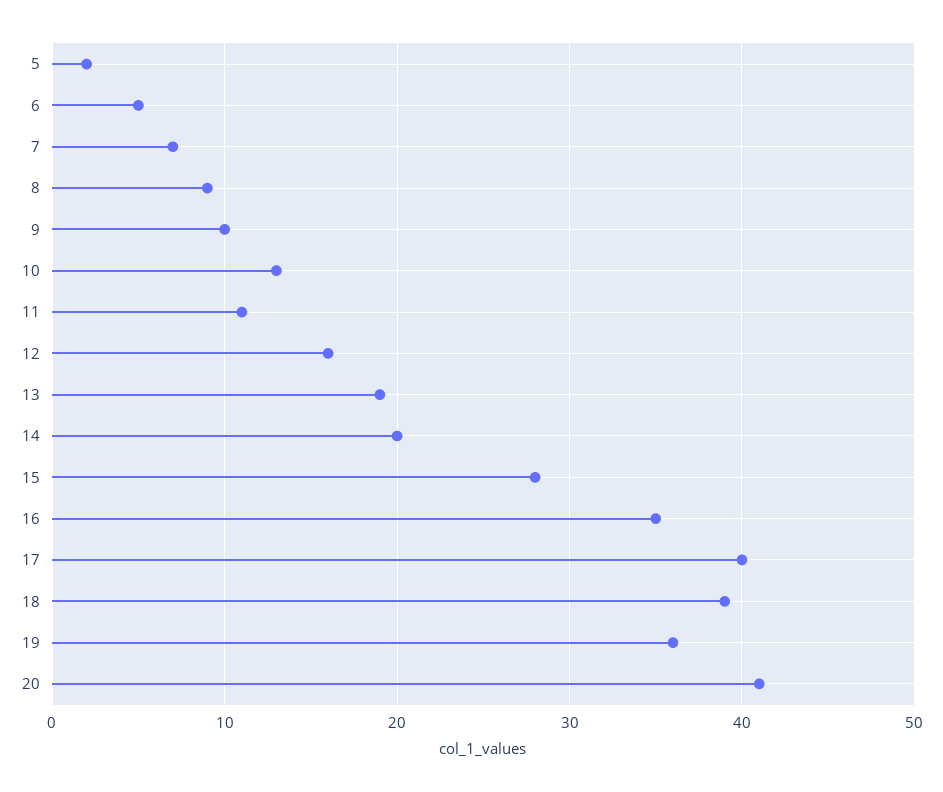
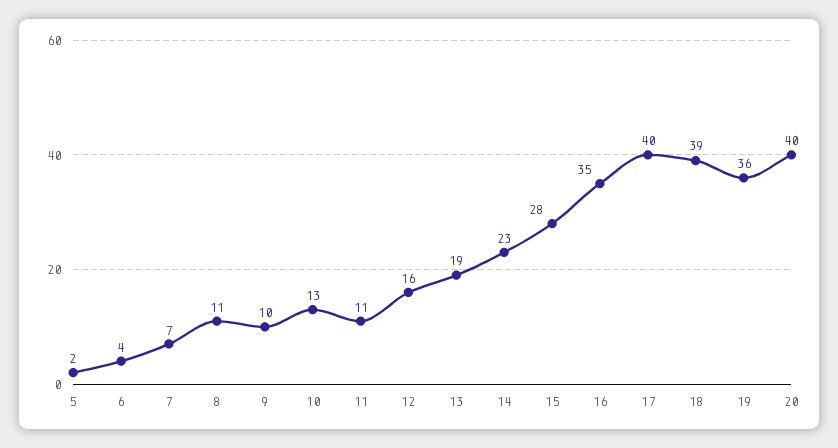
  {
    "5": 2,
-   "6": 5,
+   "6": 4,
    "7": 7,
-   "8": 9,
+   "8": 11,
    "9": 10,
    "10": 13,
    "11": 11,
    "12": 16,
    "13": 19,
-   "14": 20,
+   "14": 23,
    "15": 28,
    "16": 35,
    "17": 40,
    "18": 39,
    "19": 36,
-   "20": 41
+   "20": 40
  }

